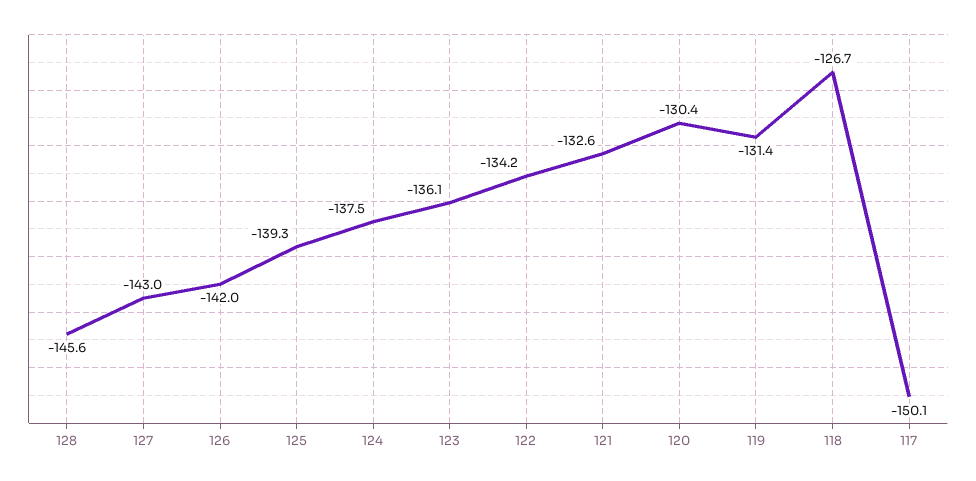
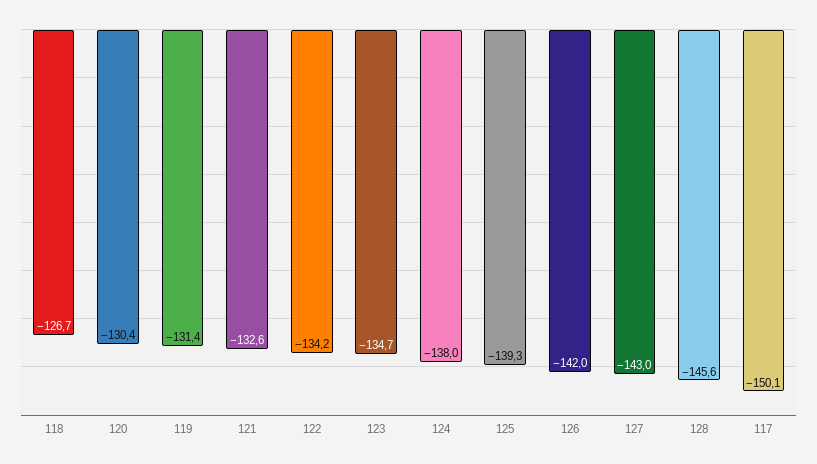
  {
    "128": -145.6,
    "127": -143,
    "126": -142,
    "125": -139.3,
-   "124": -137.5,
+   "124": -138,
-   "123": -136.1,
+   "123": -134.7,
    "122": -134.2,
    "121": -132.6,
    "120": -130.4,
    "119": -131.4,
    "118": -126.7,
    "117": -150.1
  }

